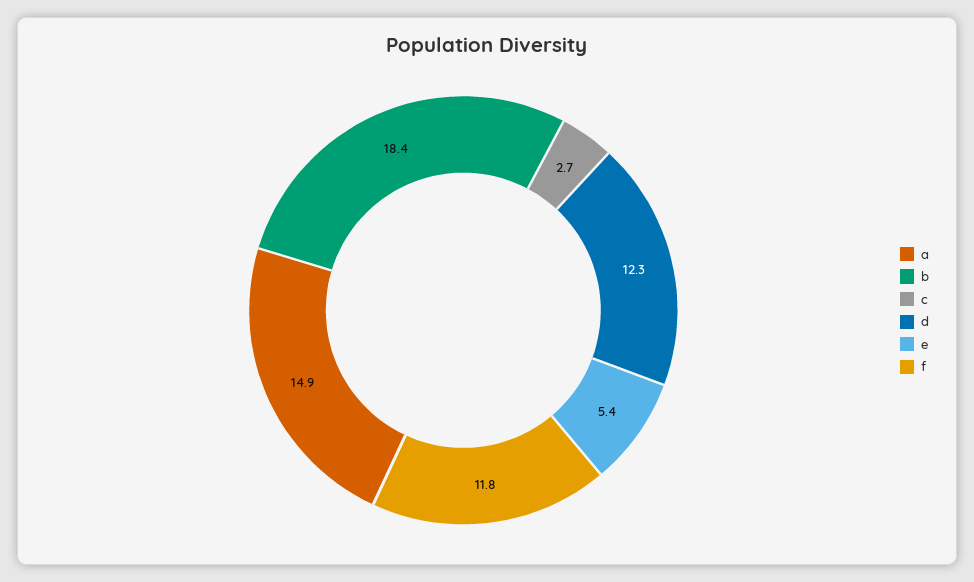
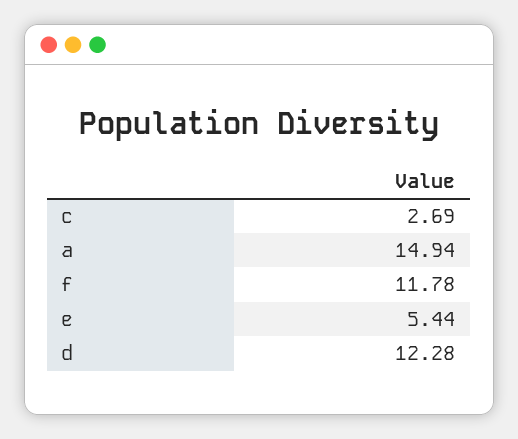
  {
    "a": 14.94,
-   "b": 18.4,
    "c": 2.69,
    "d": 12.28,
    "e": 5.44,
    "f": 11.78
  }

